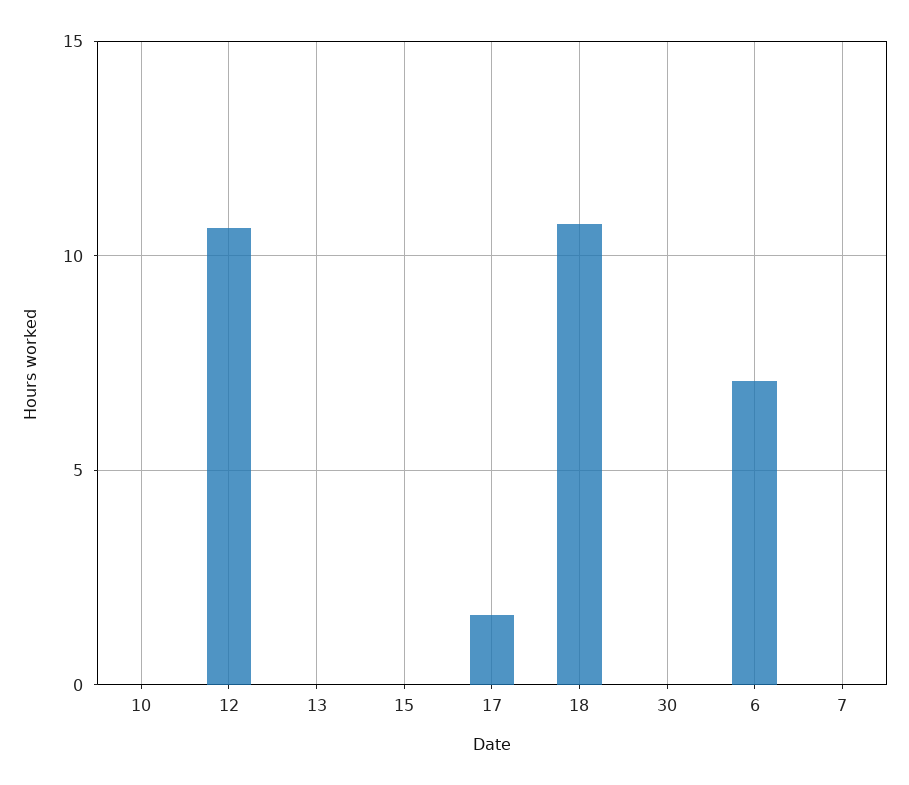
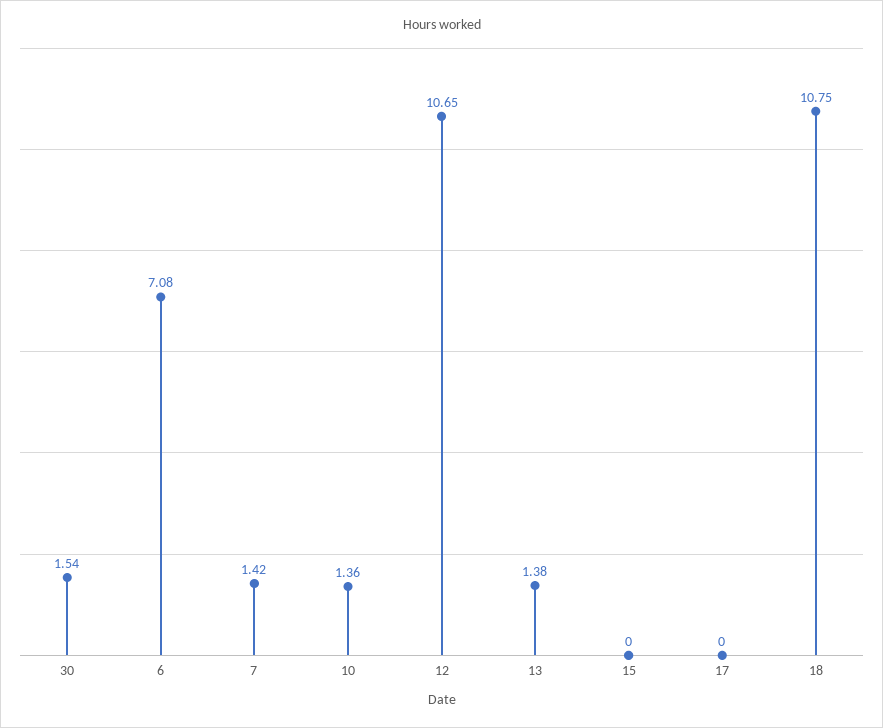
  {
-   "10": 0,
+   "10": 1.36,
    "12": 10.65,
-   "13": 0,
+   "13": 1.38,
    "15": 0,
-   "17": 1.5,
+   "17": 0,
    "18": 10.75,
-   "30": 0,
+   "30": 1.54,
    "6": 7.08,
-   "7": 0
+   "7": 1.42
  }

